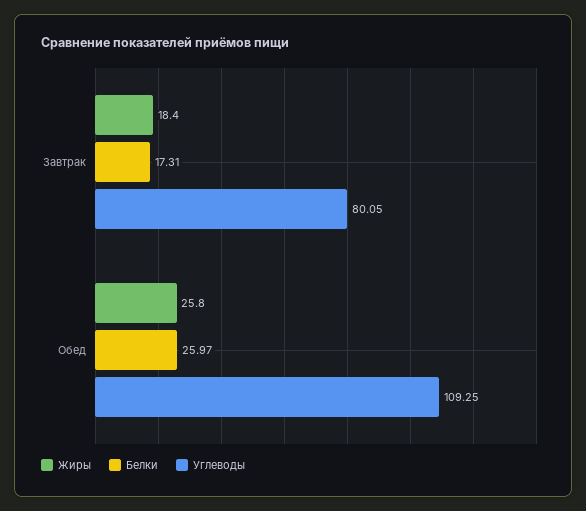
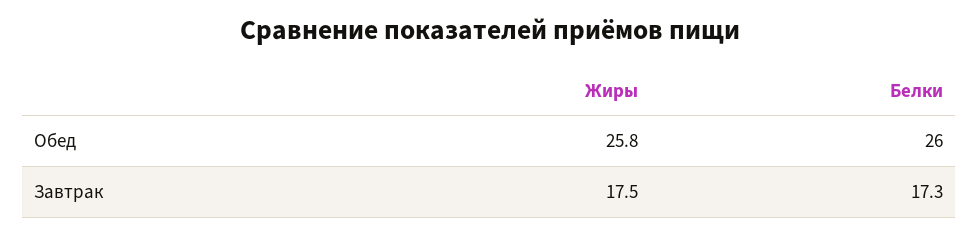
  {
    "Жиры": {
-     "Завтрак": 18.4,
+     "Завтрак": 17.5,
      "Обед": 25.8
    },
    "Белки": {
      "Завтрак": 17.31,
      "Обед": 25.97
-   },
+   }
-   "Углеводы": {
-     "Завтрак": 80.05,
-     "Обед": 109.25
-   }
  }

